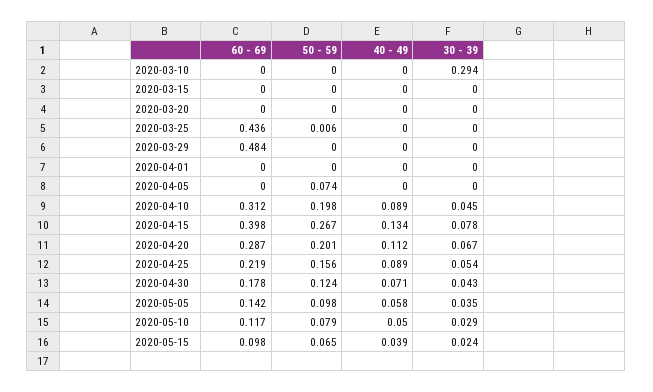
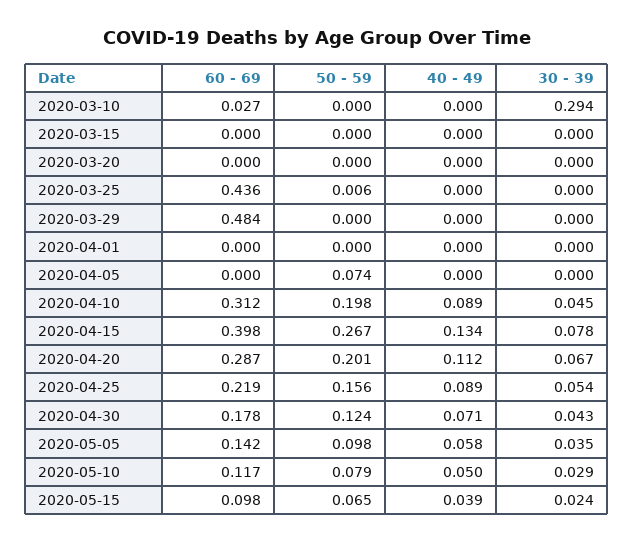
  {
    "60 - 69": {
-     "2020-03-10": 0,
+     "2020-03-10": 0.027,
      "2020-03-15": 0,
      "2020-03-20": 0,
      "2020-03-25": 0.436,
      "2020-03-29": 0.484,
      "2020-04-01": 0,
      "2020-04-05": 0,
      "2020-04-10": 0.312,
      "2020-04-15": 0.398,
      "2020-04-20": 0.287,
      "2020-04-25": 0.219,
      "2020-04-30": 0.178,
      "2020-05-05": 0.142,
      "2020-05-10": 0.117,
      "2020-05-15": 0.098
    },
    "50 - 59": {
      "2020-03-10": 0,
      "2020-03-15": 0,
      "2020-03-20": 0,
      "2020-03-25": 0.006,
      "2020-03-29": 0,
      "2020-04-01": 0,
      "2020-04-05": 0.074,
      "2020-04-10": 0.198,
      "2020-04-15": 0.267,
      "2020-04-20": 0.201,
      "2020-04-25": 0.156,
      "2020-04-30": 0.124,
      "2020-05-05": 0.098,
      "2020-05-10": 0.079,
      "2020-05-15": 0.065
    },
    "40 - 49": {
      "2020-03-10": 0,
      "2020-03-15": 0,
      "2020-03-20": 0,
      "2020-03-25": 0,
      "2020-03-29": 0,
      "2020-04-01": 0,
      "2020-04-05": 0,
      "2020-04-10": 0.089,
      "2020-04-15": 0.134,
      "2020-04-20": 0.112,
      "2020-04-25": 0.089,
      "2020-04-30": 0.071,
      "2020-05-05": 0.058,
      "2020-05-10": 0.05,
      "2020-05-15": 0.039
    },
    "30 - 39": {
      "2020-03-10": 0.294,
      "2020-03-15": 0,
      "2020-03-20": 0,
      "2020-03-25": 0,
      "2020-03-29": 0,
      "2020-04-01": 0,
      "2020-04-05": 0,
      "2020-04-10": 0.045,
      "2020-04-15": 0.078,
      "2020-04-20": 0.067,
      "2020-04-25": 0.054,
      "2020-04-30": 0.043,
      "2020-05-05": 0.035,
      "2020-05-10": 0.029,
      "2020-05-15": 0.024
    }
  }

